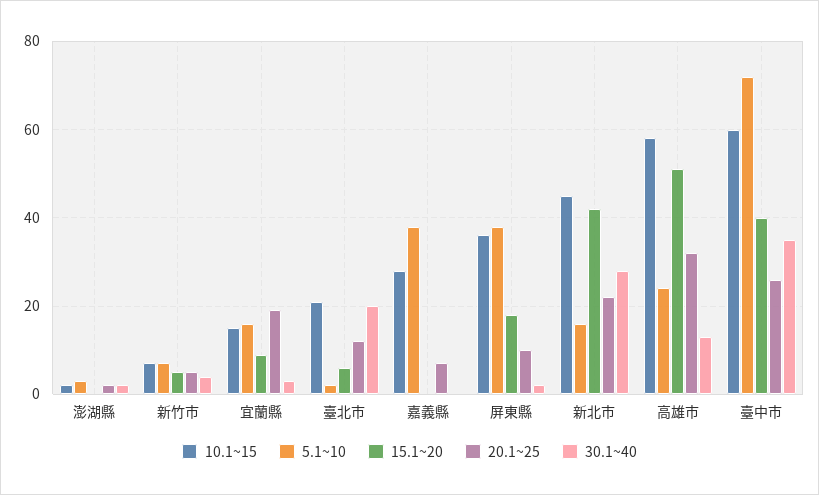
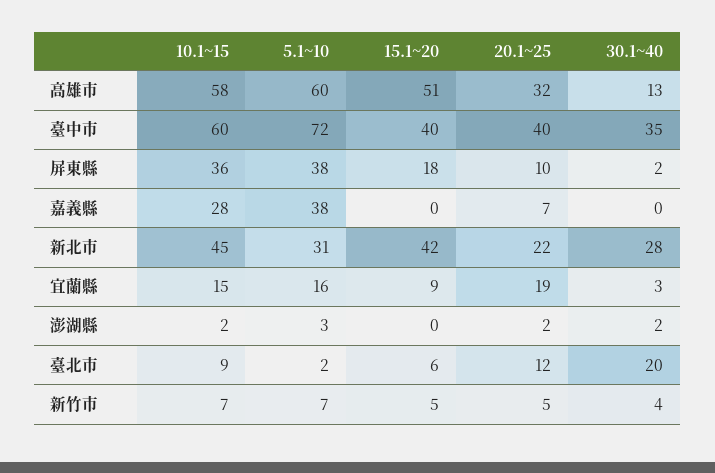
  {
    "10.1~15": {
      "澎湖縣": 2,
      "新竹市": 7,
      "宜蘭縣": 15,
-     "臺北市": 20,
+     "臺北市": 9,
      "嘉義縣": 28,
      "屏東縣": 36,
      "新北市": 45,
      "高雄市": 58,
      "臺中市": 60
    },
    "5.1~10": {
      "澎湖縣": 3,
      "新竹市": 7,
      "宜蘭縣": 16,
      "臺北市": 2,
      "嘉義縣": 38,
      "屏東縣": 38,
-     "新北市": 15,
+     "新北市": 31,
-     "高雄市": 25,
+     "高雄市": 60,
      "臺中市": 72
    },
    "15.1~20": {
      "澎湖縣": 0,
      "新竹市": 5,
      "宜蘭縣": 9,
      "臺北市": 6,
      "嘉義縣": 0,
      "屏東縣": 18,
      "新北市": 42,
      "高雄市": 51,
      "臺中市": 40
    },
    "20.1~25": {
      "澎湖縣": 2,
      "新竹市": 5,
      "宜蘭縣": 19,
      "臺北市": 12,
      "嘉義縣": 7,
      "屏東縣": 10,
      "新北市": 22,
      "高雄市": 32,
-     "臺中市": 25
+     "臺中市": 40
    },
    "30.1~40": {
      "澎湖縣": 2,
      "新竹市": 4,
      "宜蘭縣": 3,
      "臺北市": 20,
      "嘉義縣": 0,
      "屏東縣": 2,
      "新北市": 28,
      "高雄市": 13,
      "臺中市": 35
    }
  }

